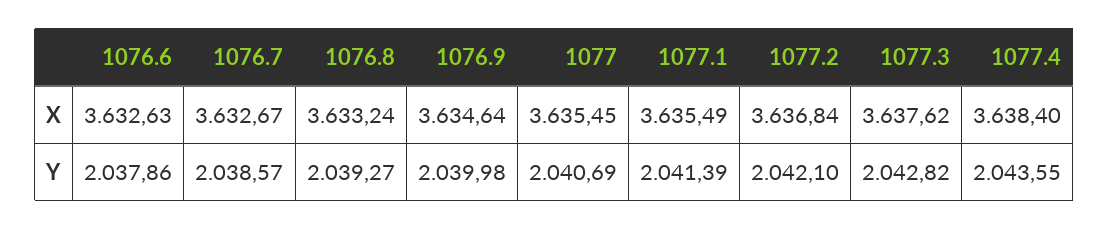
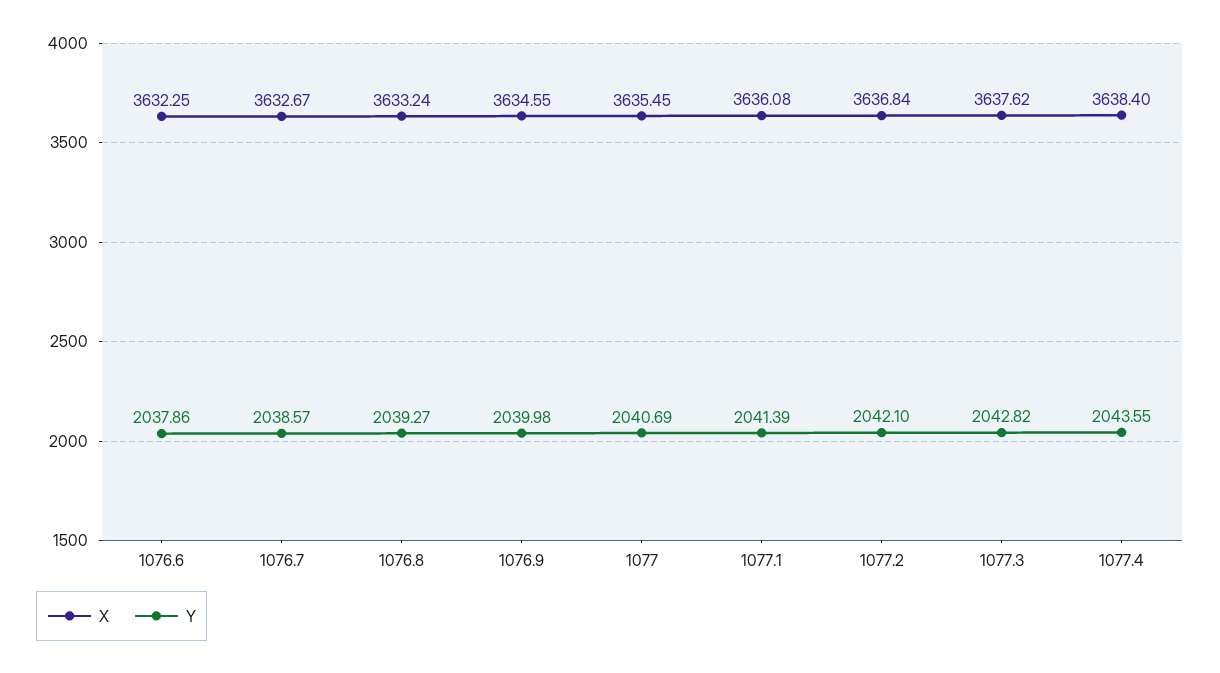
  {
    "X": {
-     "1076.6": 3632.63,
+     "1076.6": 3632.25,
      "1076.7": 3632.67,
      "1076.8": 3633.24,
-     "1076.9": 3634.64,
+     "1076.9": 3634.55,
      "1077": 3635.45,
-     "1077.1": 3635.49,
+     "1077.1": 3636.08,
      "1077.2": 3636.84,
      "1077.3": 3637.62,
      "1077.4": 3638.4
    },
    "Y": {
      "1076.6": 2037.86,
      "1076.7": 2038.57,
      "1076.8": 2039.27,
      "1076.9": 2039.98,
      "1077": 2040.69,
      "1077.1": 2041.39,
      "1077.2": 2042.1,
      "1077.3": 2042.82,
      "1077.4": 2043.55
    }
  }

